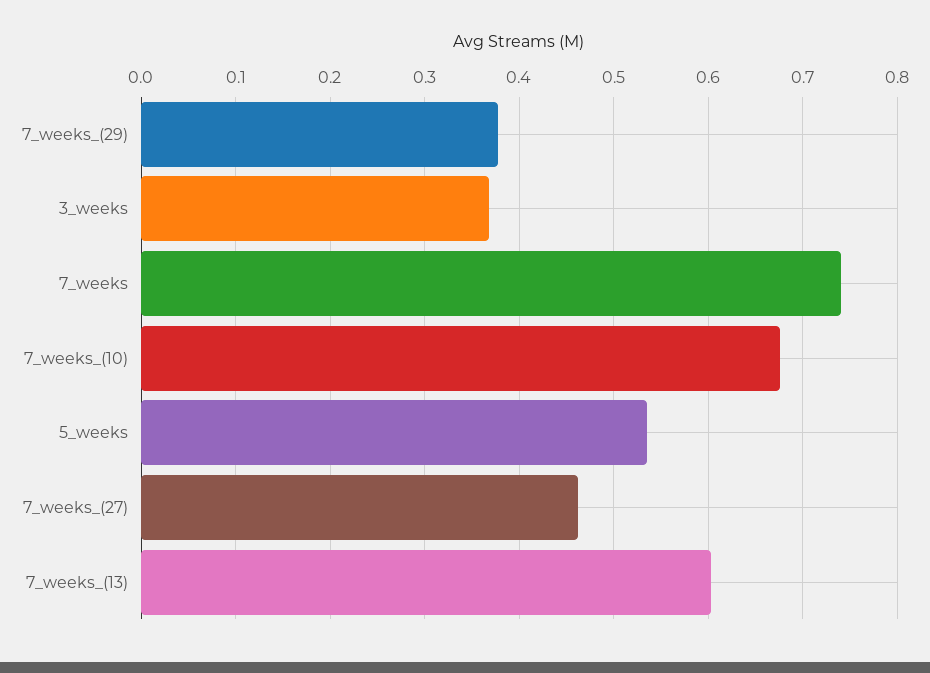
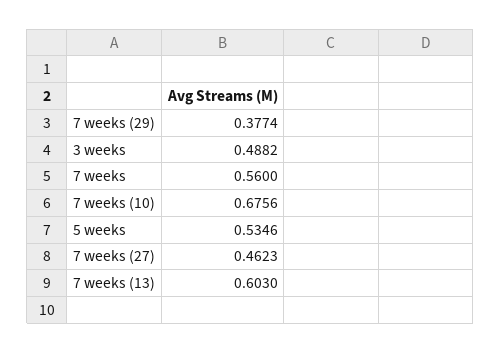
  {
    "7_weeks_(29)": 0.3774,
-   "3_weeks": 0.37,
+   "3_weeks": 0.4882,
-   "7_weeks": 0.74,
+   "7_weeks": 0.56,
    "7_weeks_(10)": 0.6756,
    "5_weeks": 0.5346,
    "7_weeks_(27)": 0.4623,
    "7_weeks_(13)": 0.603
  }

